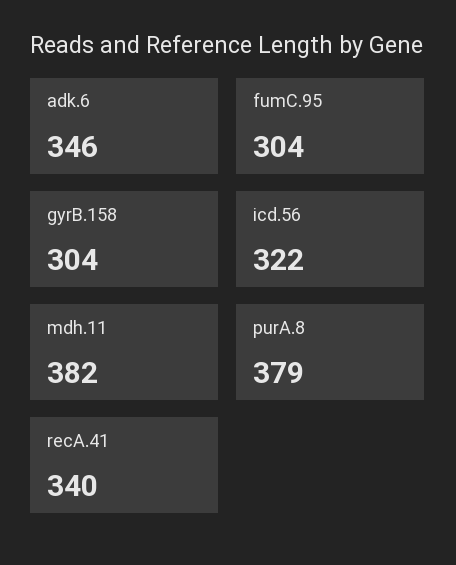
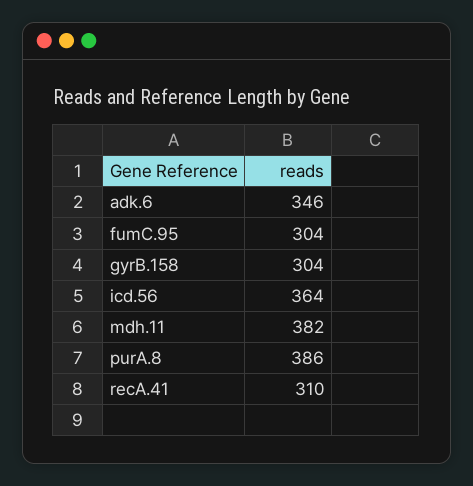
  {
    "adk.6": 346,
    "fumC.95": 304,
    "gyrB.158": 304,
-   "icd.56": 322,
+   "icd.56": 364,
    "mdh.11": 382,
-   "purA.8": 379,
+   "purA.8": 386,
-   "recA.41": 340
+   "recA.41": 310
  }

